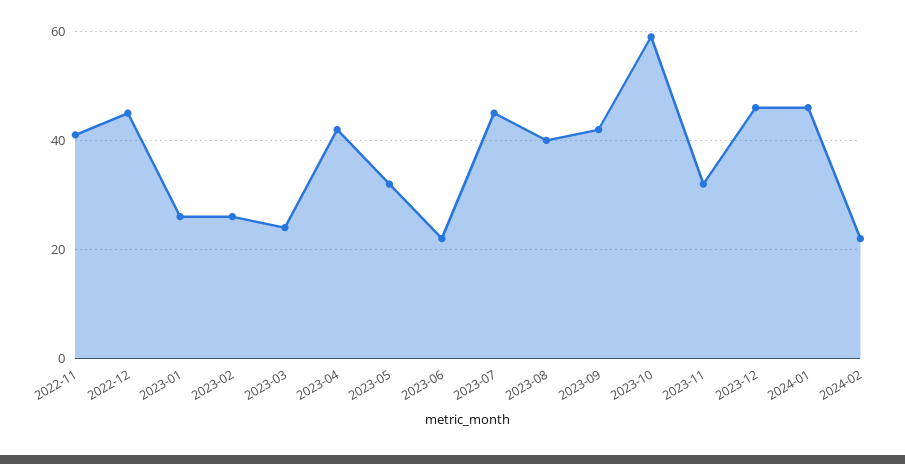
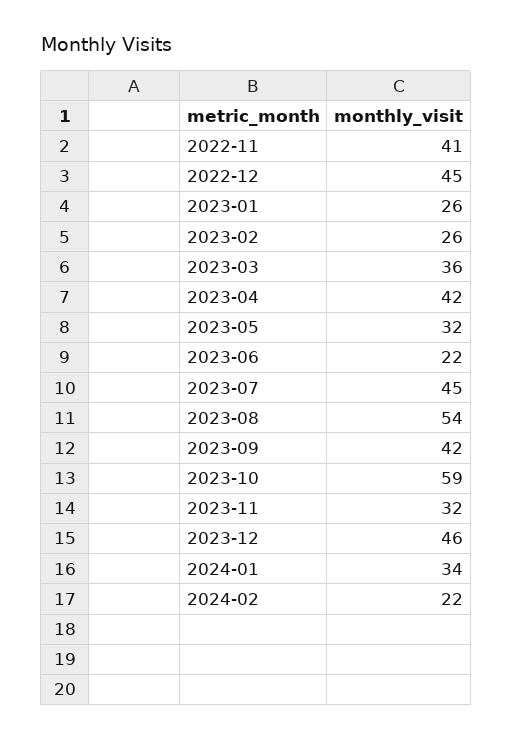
  {
    "2022-11": 41,
    "2022-12": 45,
    "2023-01": 26,
    "2023-02": 26,
-   "2023-03": 25,
+   "2023-03": 36,
    "2023-04": 42,
    "2023-05": 32,
    "2023-06": 22,
    "2023-07": 45,
-   "2023-08": 40,
+   "2023-08": 54,
    "2023-09": 42,
    "2023-10": 59,
    "2023-11": 32,
    "2023-12": 46,
-   "2024-01": 45,
+   "2024-01": 34,
    "2024-02": 22
  }

